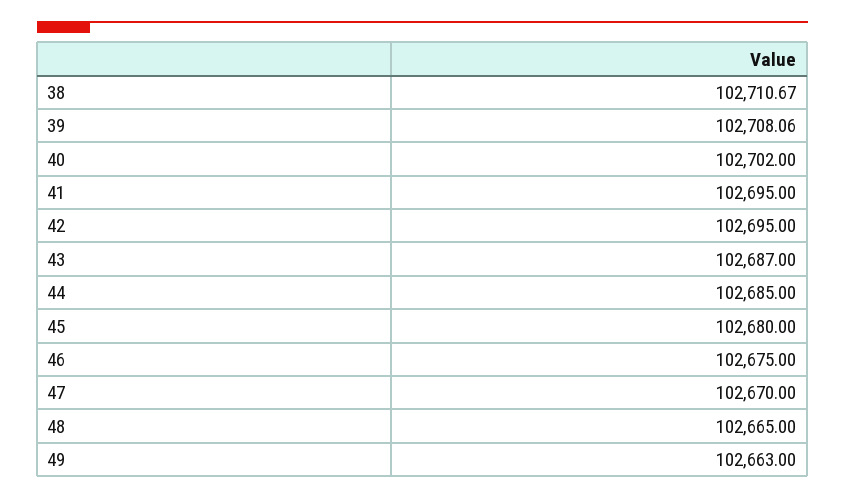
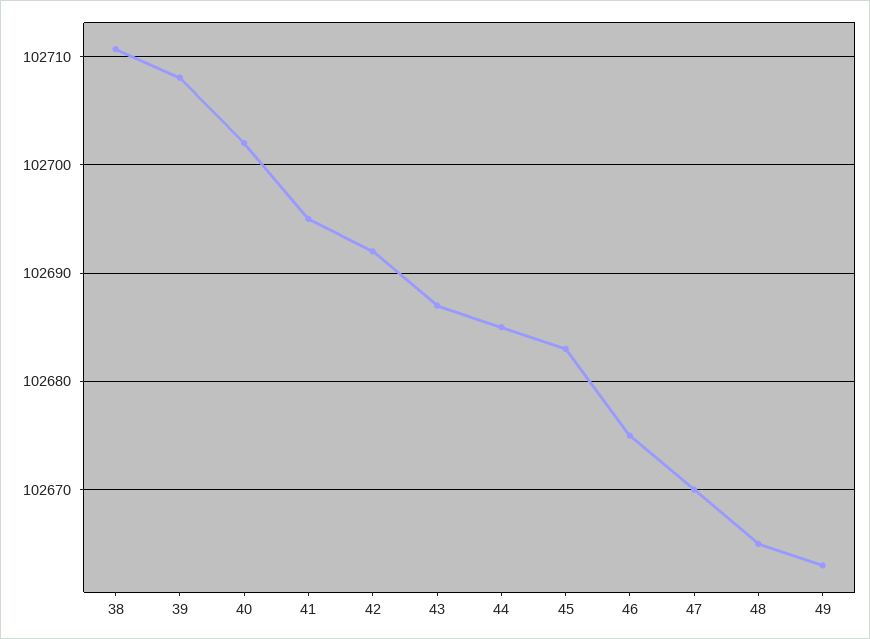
  {
    "38": 102710.67,
    "39": 102708.06,
    "40": 102702,
    "41": 102695,
-   "42": 102695,
+   "42": 102692,
    "43": 102687,
    "44": 102685,
-   "45": 102680,
+   "45": 102683,
    "46": 102675,
    "47": 102670,
    "48": 102665,
    "49": 102663
  }

